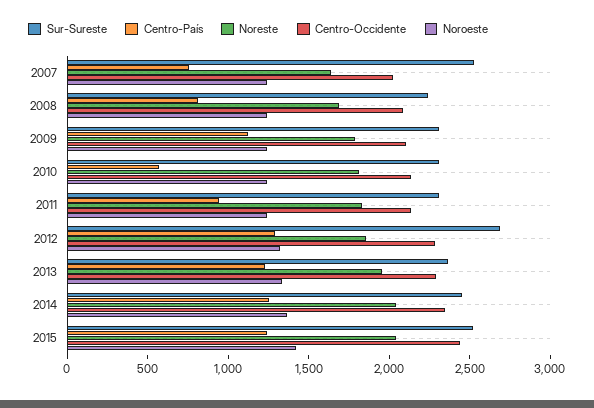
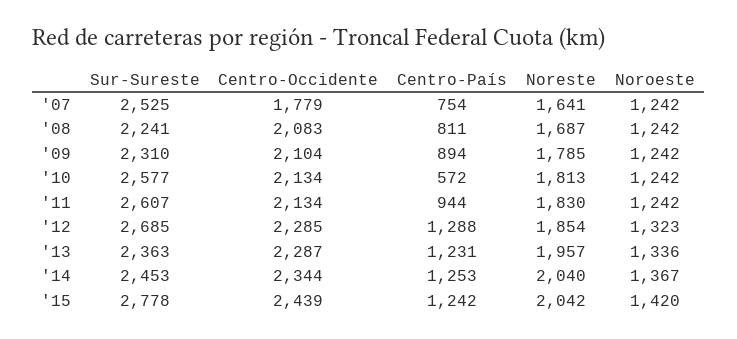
  {
    "Sur-Sureste": {
      "2007": 2525,
      "2008": 2241,
      "2009": 2310,
-     "2010": 2300,
+     "2010": 2577,
-     "2011": 2300,
+     "2011": 2607,
      "2012": 2685,
      "2013": 2363,
      "2014": 2453,
-     "2015": 2500
+     "2015": 2778
    },
    "Centro-País": {
      "2007": 754,
      "2008": 811,
-     "2009": 1100,
+     "2009": 894,
      "2010": 572,
      "2011": 944,
      "2012": 1288,
      "2013": 1231,
      "2014": 1253,
      "2015": 1242
    },
    "Noreste": {
      "2007": 1641,
      "2008": 1687,
      "2009": 1785,
      "2010": 1813,
      "2011": 1830,
      "2012": 1854,
      "2013": 1957,
      "2014": 2040,
      "2015": 2042
    },
    "Centro-Occidente": {
-     "2007": 2000,
+     "2007": 1779,
      "2008": 2083,
      "2009": 2104,
      "2010": 2134,
      "2011": 2134,
      "2012": 2285,
      "2013": 2287,
      "2014": 2344,
      "2015": 2439
    },
    "Noroeste": {
      "2007": 1242,
      "2008": 1242,
      "2009": 1242,
      "2010": 1242,
      "2011": 1242,
      "2012": 1323,
      "2013": 1336,
      "2014": 1367,
      "2015": 1420
    }
  }

